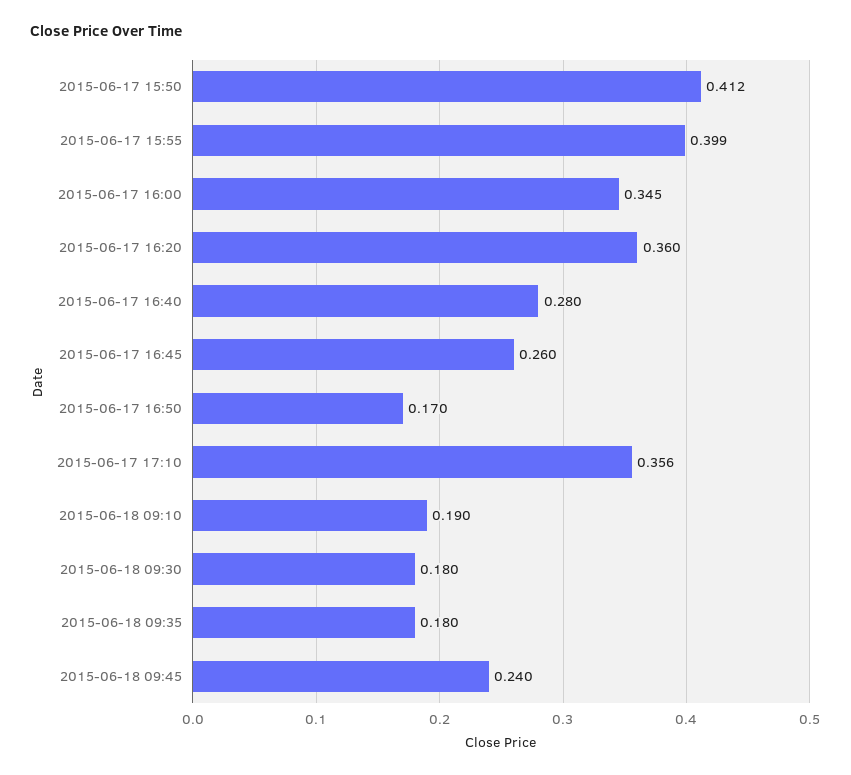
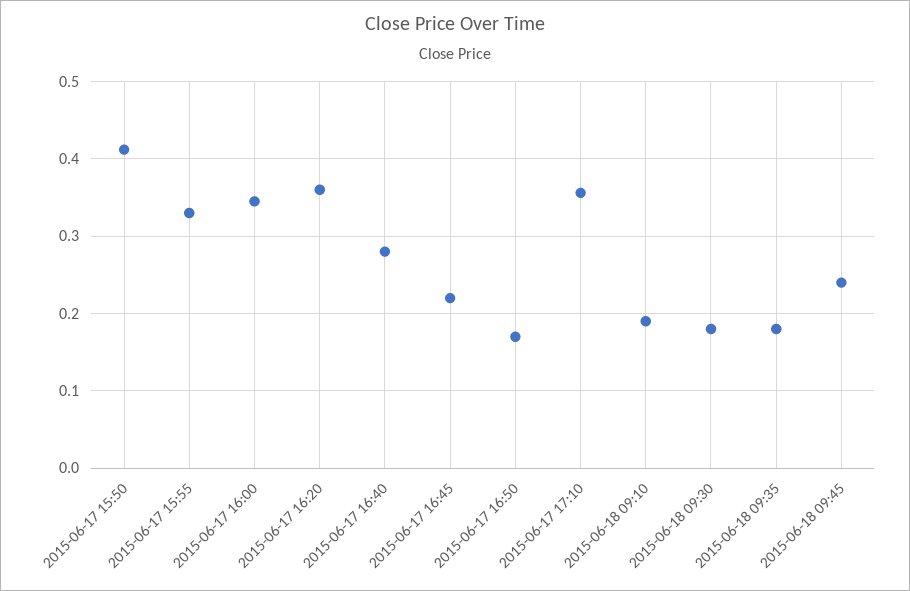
  {
    "2015-06-17 15:50": 0.412,
-   "2015-06-17 15:55": 0.399,
+   "2015-06-17 15:55": 0.33,
    "2015-06-17 16:00": 0.345,
    "2015-06-17 16:20": 0.36,
    "2015-06-17 16:40": 0.28,
-   "2015-06-17 16:45": 0.26,
+   "2015-06-17 16:45": 0.22,
    "2015-06-17 16:50": 0.17,
    "2015-06-17 17:10": 0.356,
    "2015-06-18 09:10": 0.19,
    "2015-06-18 09:30": 0.18,
    "2015-06-18 09:35": 0.18,
    "2015-06-18 09:45": 0.24
  }

